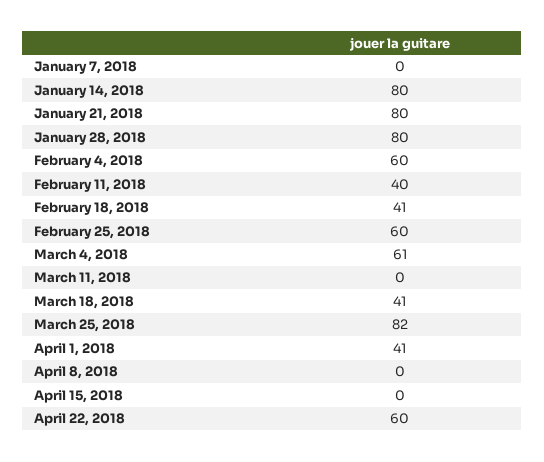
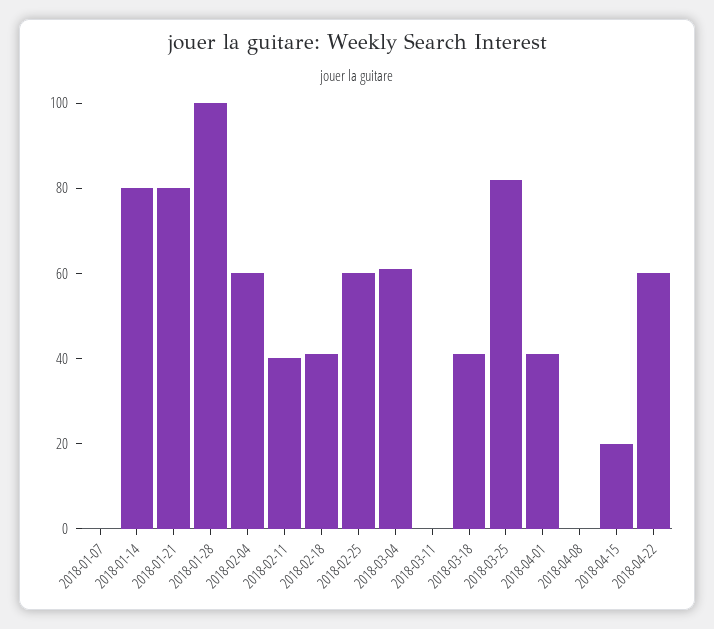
  {
    "January 7, 2018": 0,
    "January 14, 2018": 80,
    "January 21, 2018": 80,
-   "January 28, 2018": 80,
+   "January 28, 2018": 100,
    "February 4, 2018": 60,
    "February 11, 2018": 40,
    "February 18, 2018": 41,
    "February 25, 2018": 60,
    "March 4, 2018": 61,
    "March 11, 2018": 0,
    "March 18, 2018": 41,
    "March 25, 2018": 82,
    "April 1, 2018": 41,
    "April 8, 2018": 0,
-   "April 15, 2018": 0,
+   "April 15, 2018": 20,
    "April 22, 2018": 60
  }

